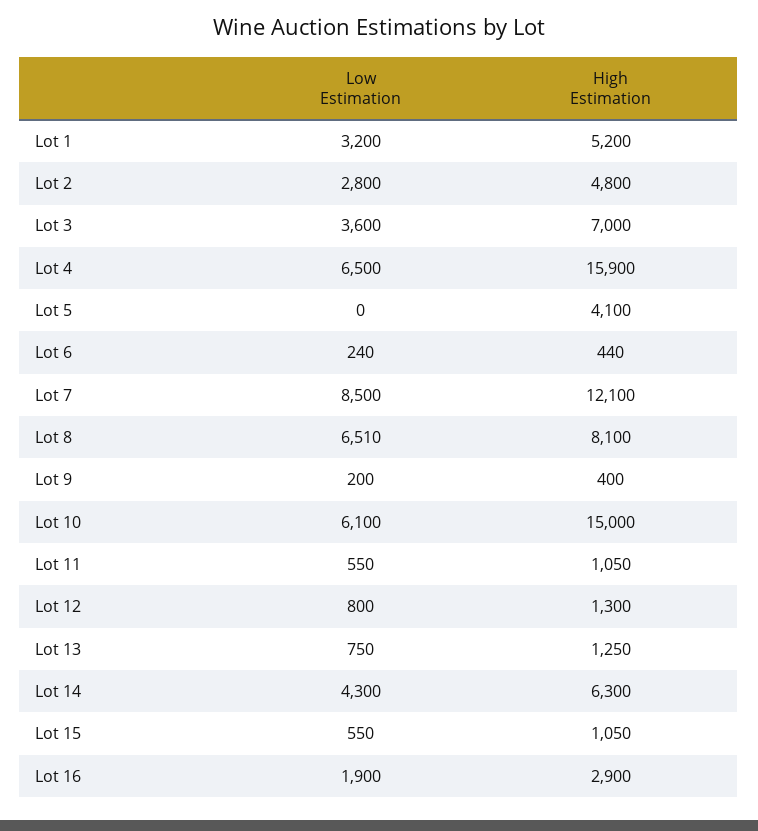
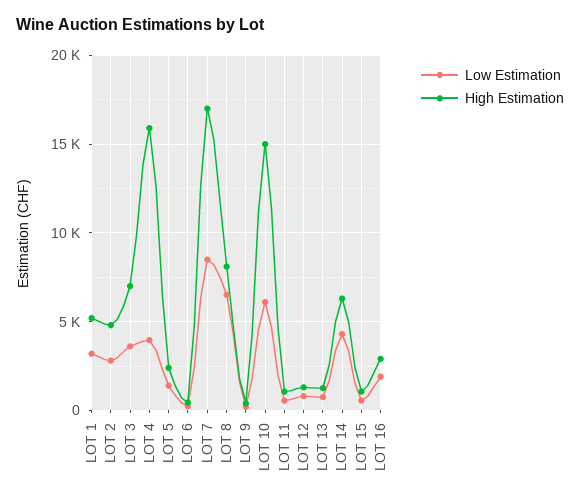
  {
    "Low Estimation": {
      "Lot 1": 3200,
      "Lot 2": 2800,
      "Lot 3": 3600,
-     "Lot 4": 6500,
+     "Lot 4": 4000,
-     "Lot 5": 0,
+     "Lot 5": 1500,
      "Lot 6": 240,
      "Lot 7": 8500,
      "Lot 8": 6510,
      "Lot 9": 200,
      "Lot 10": 6100,
      "Lot 11": 550,
      "Lot 12": 800,
      "Lot 13": 750,
      "Lot 14": 4300,
      "Lot 15": 550,
      "Lot 16": 1900
    },
    "High Estimation": {
      "Lot 1": 5200,
      "Lot 2": 4800,
      "Lot 3": 7000,
      "Lot 4": 15900,
-     "Lot 5": 4100,
+     "Lot 5": 2500,
      "Lot 6": 440,
-     "Lot 7": 12100,
+     "Lot 7": 17000,
      "Lot 8": 8100,
      "Lot 9": 400,
      "Lot 10": 15000,
      "Lot 11": 1050,
      "Lot 12": 1300,
      "Lot 13": 1250,
      "Lot 14": 6300,
      "Lot 15": 1050,
      "Lot 16": 2900
    }
  }

